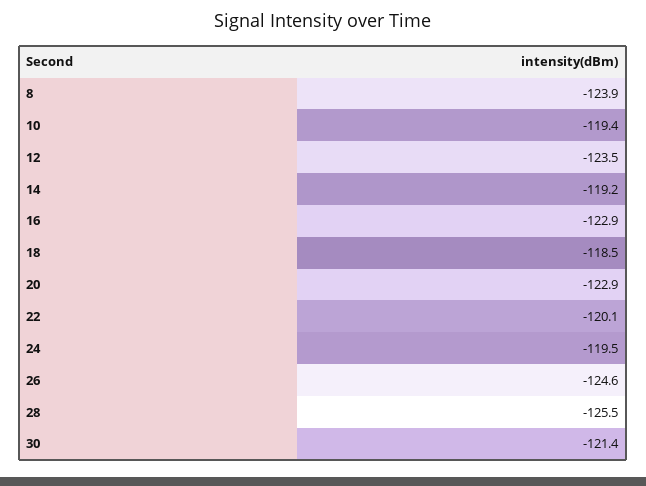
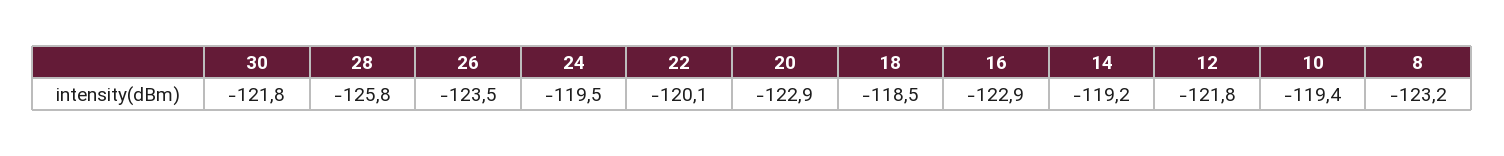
  {
-   "8": -123.9,
+   "8": -123.2,
    "10": -119.4,
-   "12": -123.5,
+   "12": -121.8,
    "14": -119.2,
    "16": -122.9,
    "18": -118.5,
    "20": -122.9,
    "22": -120.1,
    "24": -119.5,
-   "26": -124.6,
+   "26": -123.5,
-   "28": -125.5,
+   "28": -125.8,
-   "30": -121.4
+   "30": -121.8
  }

